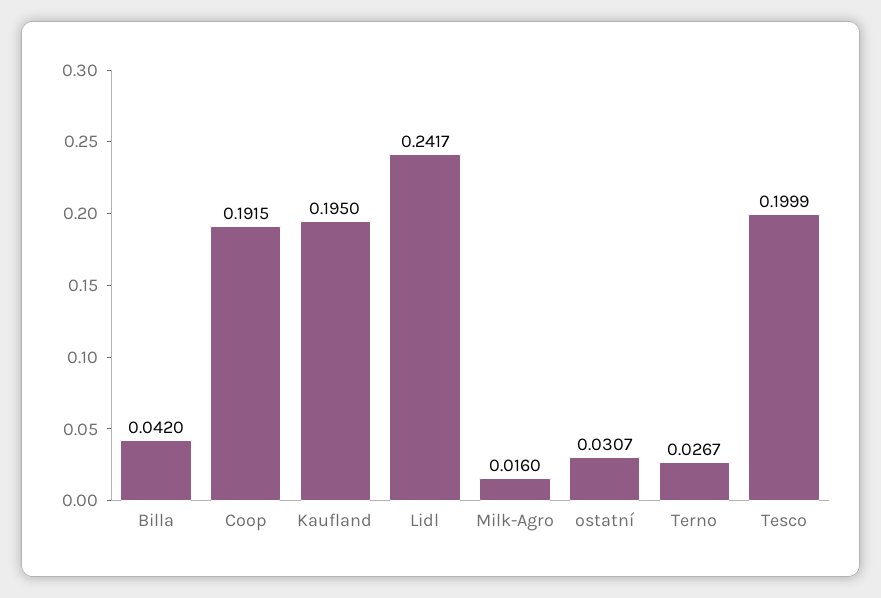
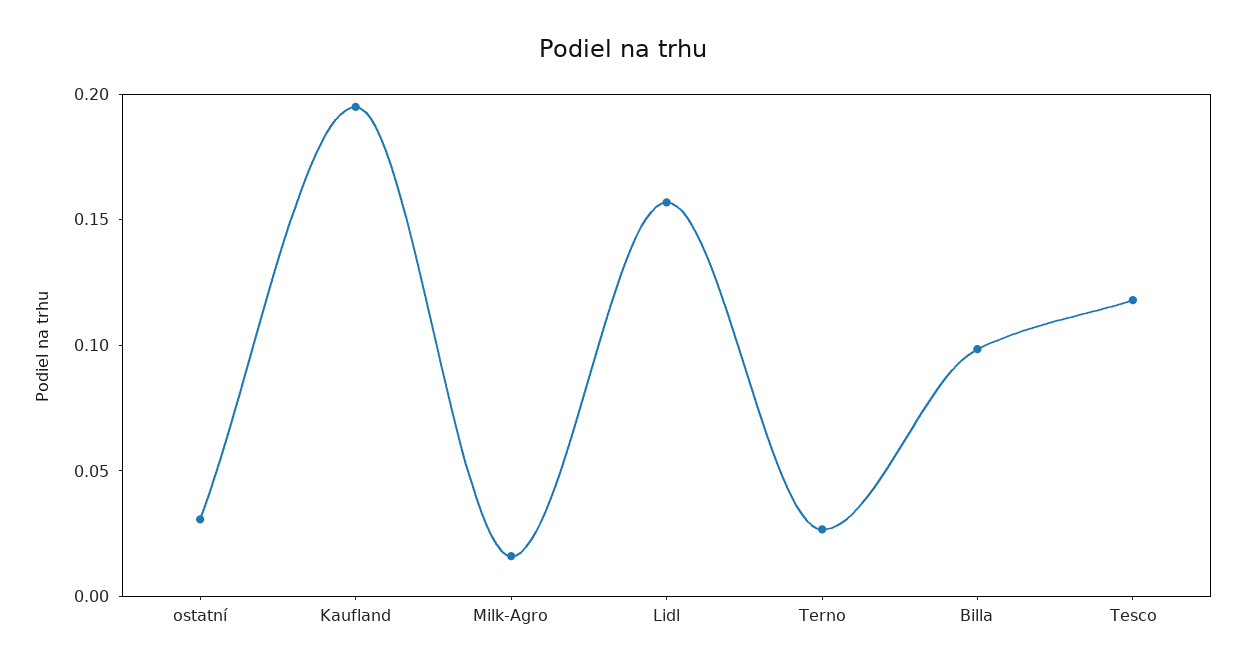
  {
-   "Billa": 0.042,
+   "Billa": 0.1,
-   "Coop": 0.1915,
    "Kaufland": 0.195,
-   "Lidl": 0.2417,
+   "Lidl": 0.16,
    "Milk-Agro": 0.016,
    "ostatní": 0.0307,
    "Terno": 0.0267,
-   "Tesco": 0.1999
+   "Tesco": 0.12
  }

